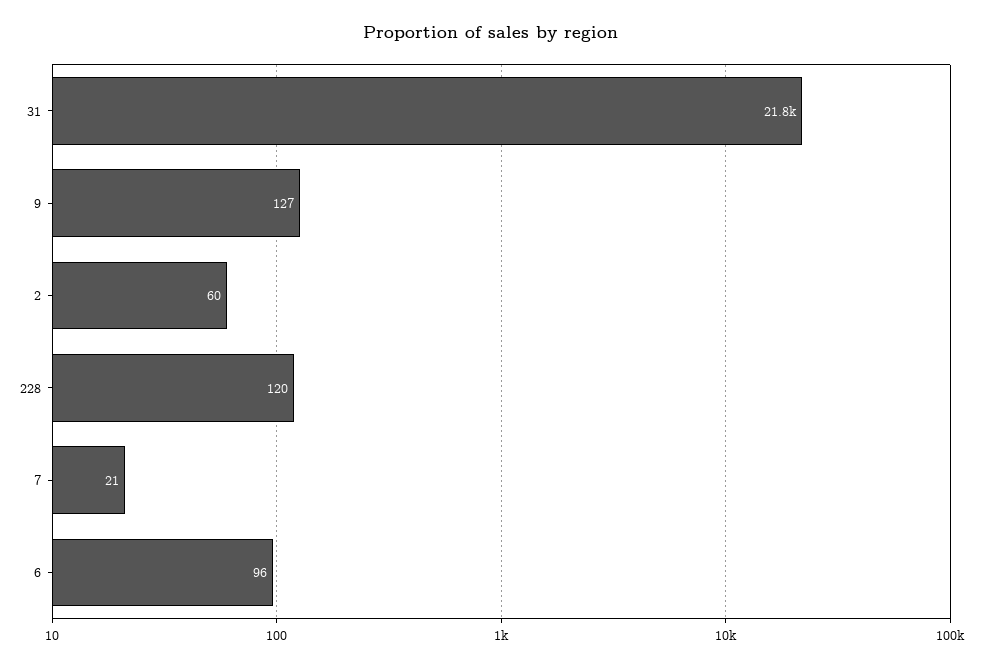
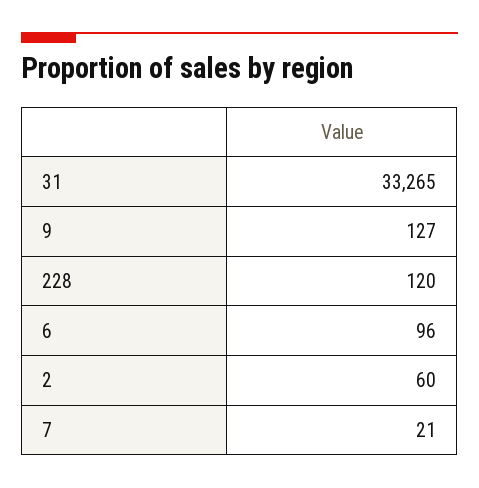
  {
-   "31": 21800,
+   "31": 33265,
    "9": 127,
    "2": 60,
    "228": 120,
    "7": 21,
    "6": 96
  }

